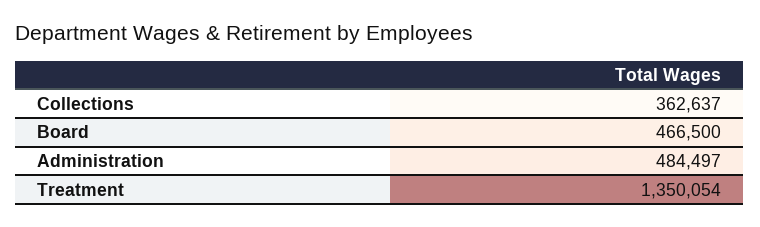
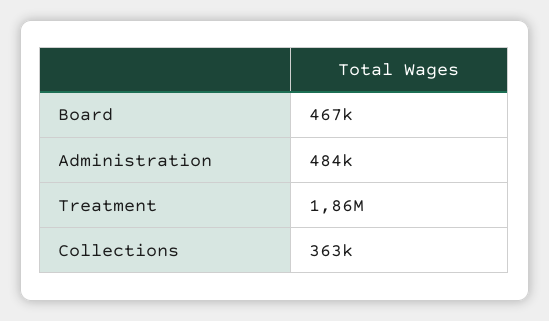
  {
    "Collections": 362637,
    "Board": 466500,
    "Administration": 484497,
-   "Treatment": 1350054
+   "Treatment": 1860000
  }

